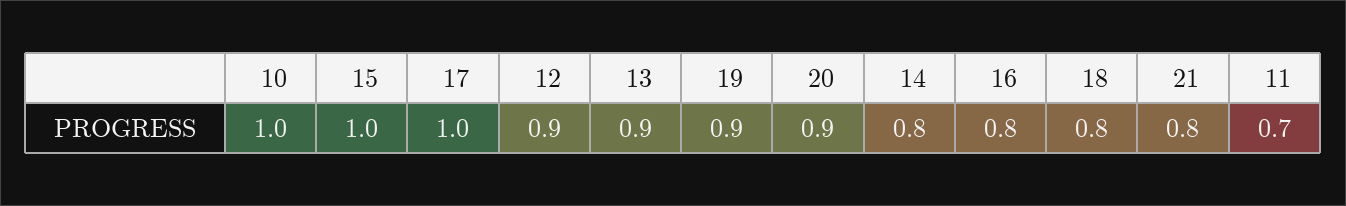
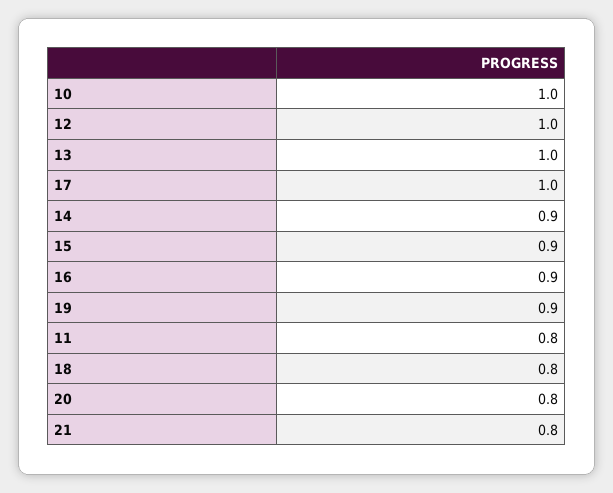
  {
    "10": 1,
-   "15": 1,
+   "15": 0.9,
    "17": 1,
-   "12": 0.9,
+   "12": 1,
-   "13": 0.9,
+   "13": 1,
    "19": 0.9,
-   "20": 0.9,
+   "20": 0.8,
-   "14": 0.8,
+   "14": 0.9,
-   "16": 0.8,
+   "16": 0.9,
    "18": 0.8,
    "21": 0.8,
-   "11": 0.7
+   "11": 0.8
  }

